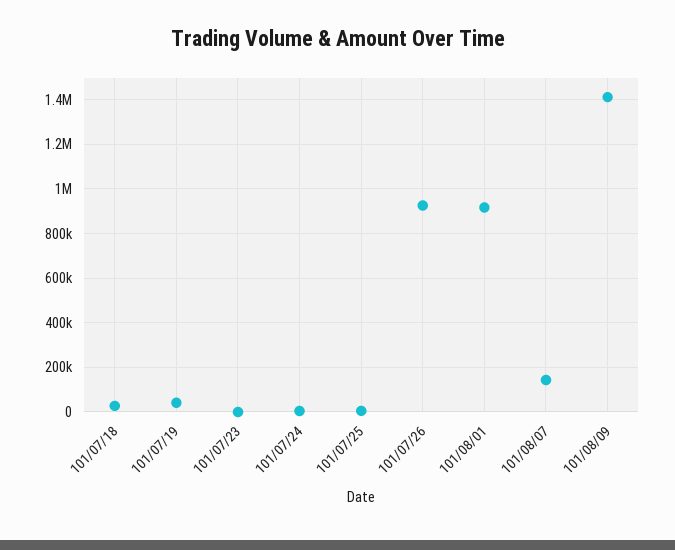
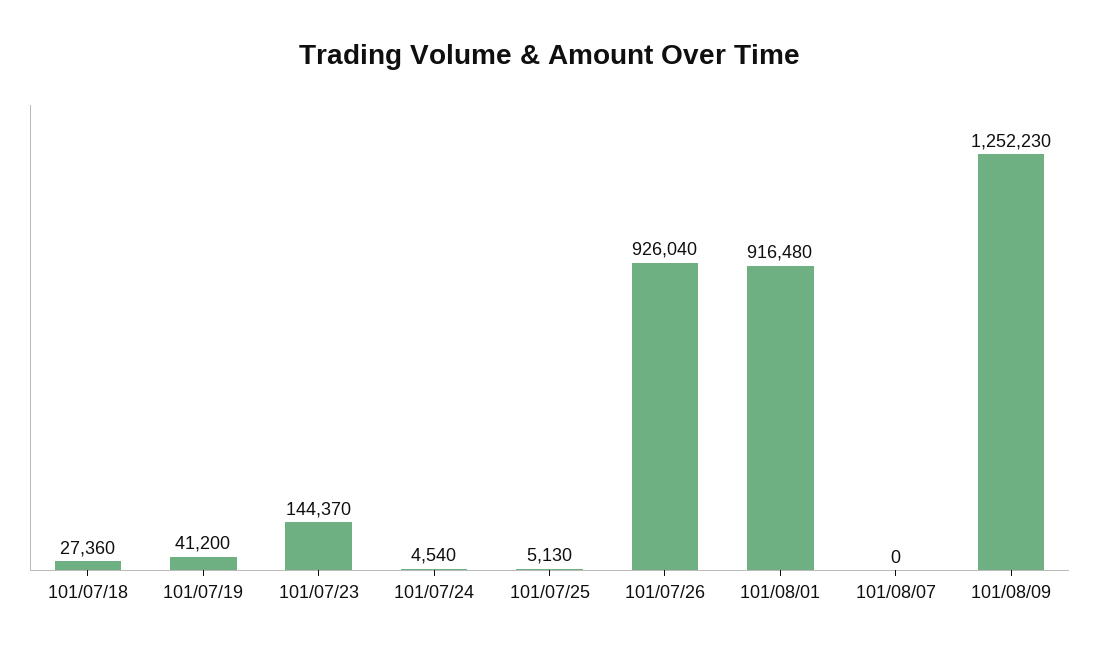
  {
    "101/07/18": 27360,
    "101/07/19": 41200,
-   "101/07/23": 0,
+   "101/07/23": 144370,
    "101/07/24": 4540,
    "101/07/25": 5130,
    "101/07/26": 926040,
    "101/08/01": 916480,
-   "101/08/07": 150000,
+   "101/08/07": 0,
-   "101/08/09": 1400000
+   "101/08/09": 1252230
  }

